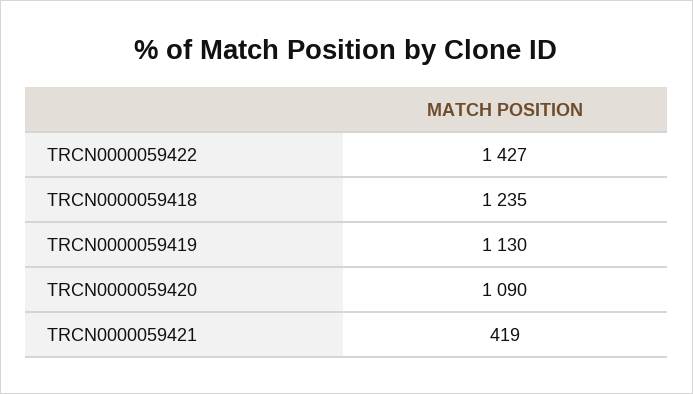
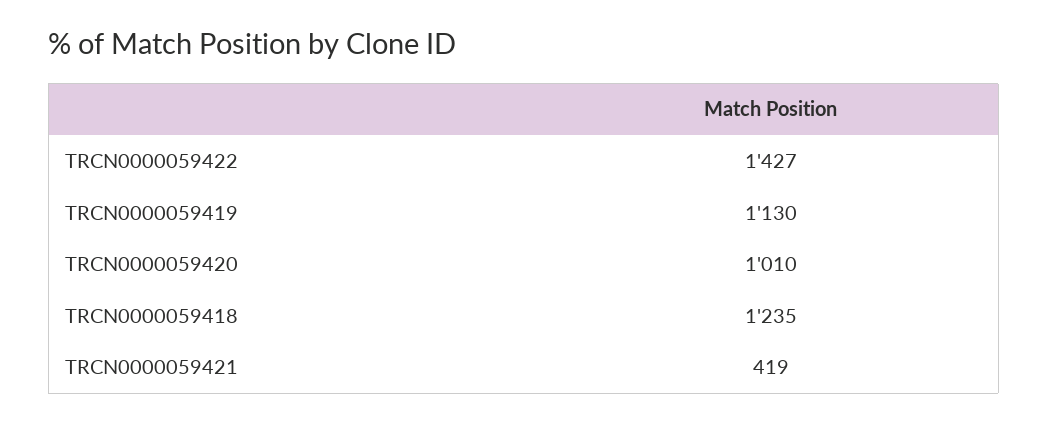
  {
    "TRCN0000059422": 1427,
    "TRCN0000059418": 1235,
    "TRCN0000059419": 1130,
-   "TRCN0000059420": 1090,
+   "TRCN0000059420": 1010,
    "TRCN0000059421": 419
  }

